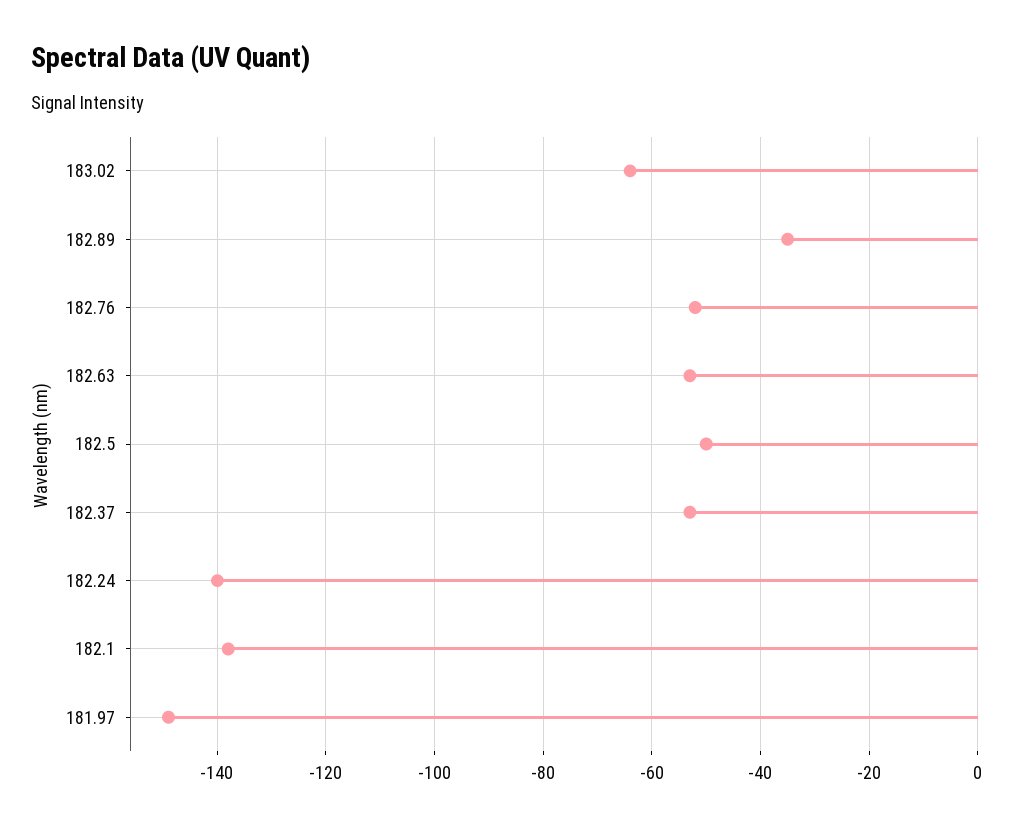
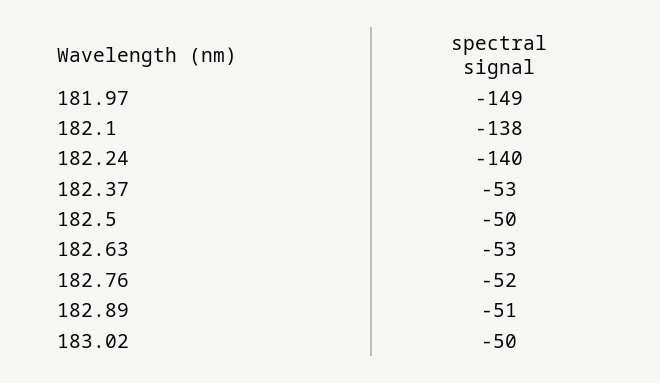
  {
-   "183.02": -65,
+   "183.02": -50,
-   "182.89": -35,
+   "182.89": -51,
    "182.76": -52,
    "182.63": -53,
    "182.5": -50,
    "182.37": -53,
    "182.24": -140,
    "182.1": -138,
    "181.97": -149
  }

